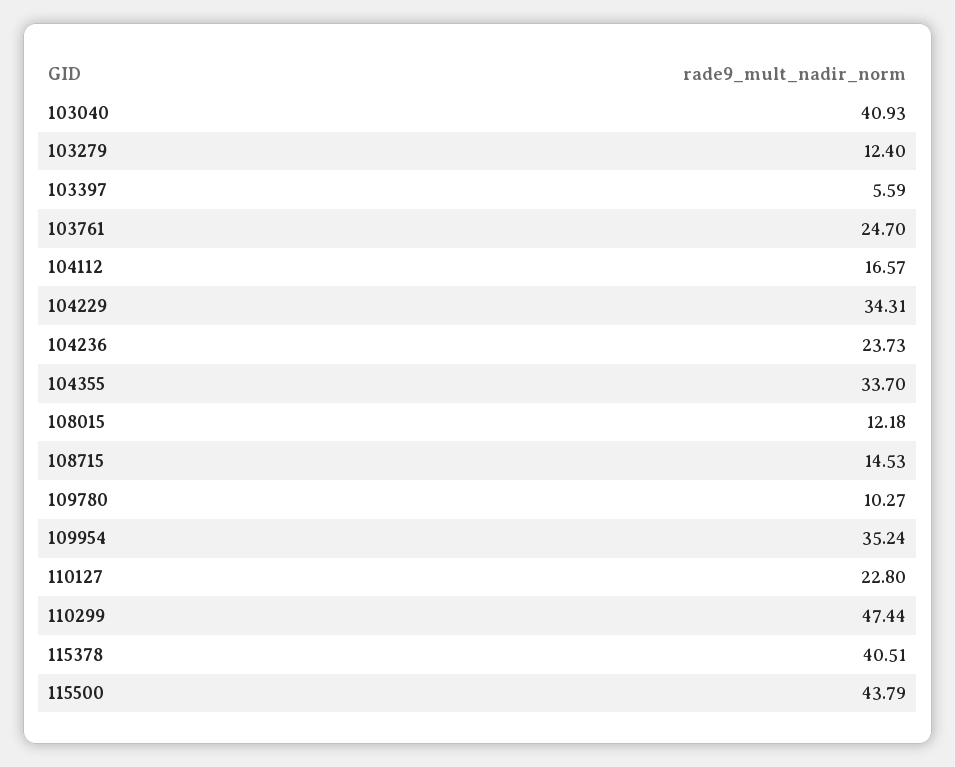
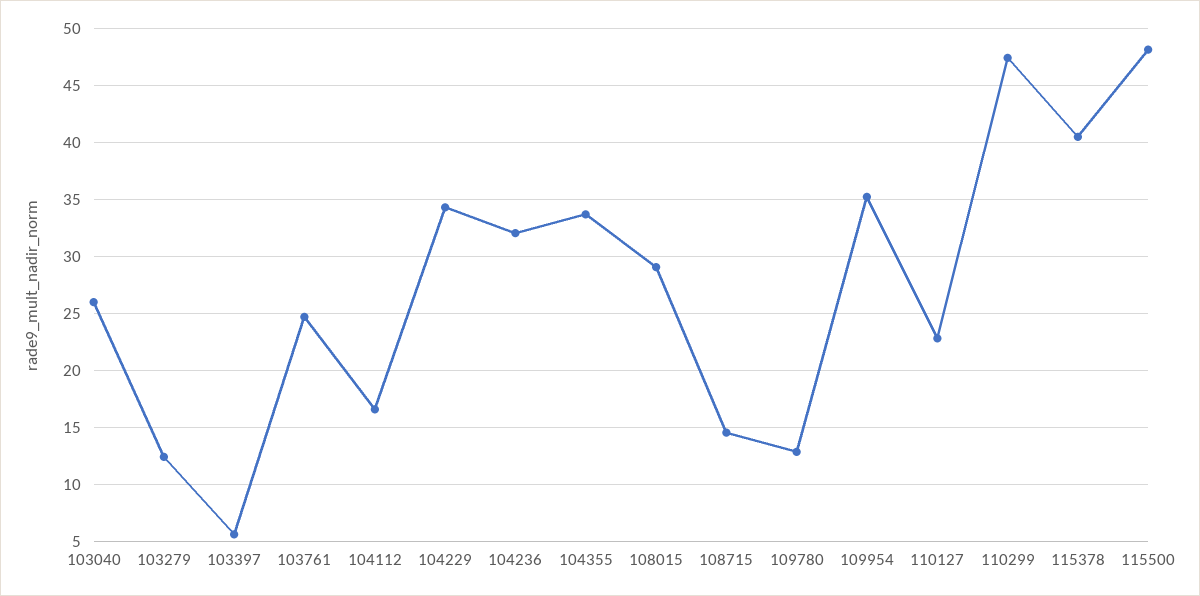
  {
-   "103040": 40.93,
+   "103040": 26,
    "103279": 12.4,
    "103397": 5.59,
    "103761": 24.7,
    "104112": 16.57,
    "104229": 34.31,
-   "104236": 23.73,
+   "104236": 32,
    "104355": 33.7,
-   "108015": 12.18,
+   "108015": 29,
    "108715": 14.53,
-   "109780": 10.27,
+   "109780": 13,
    "109954": 35.24,
    "110127": 22.8,
    "110299": 47.44,
    "115378": 40.51,
-   "115500": 43.79
+   "115500": 48
  }

